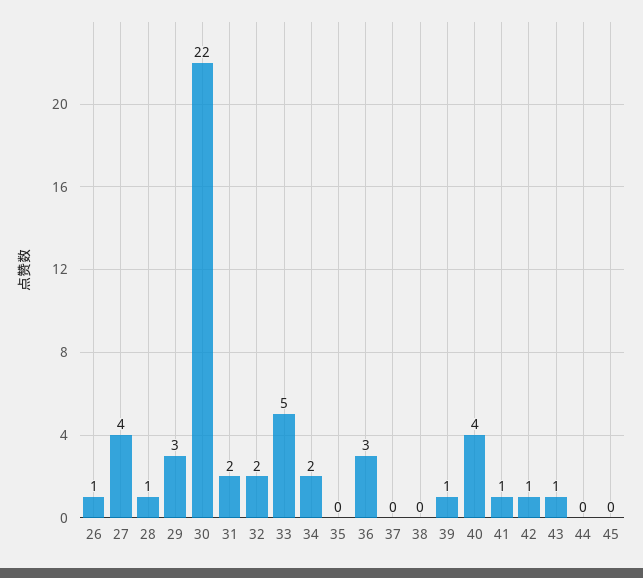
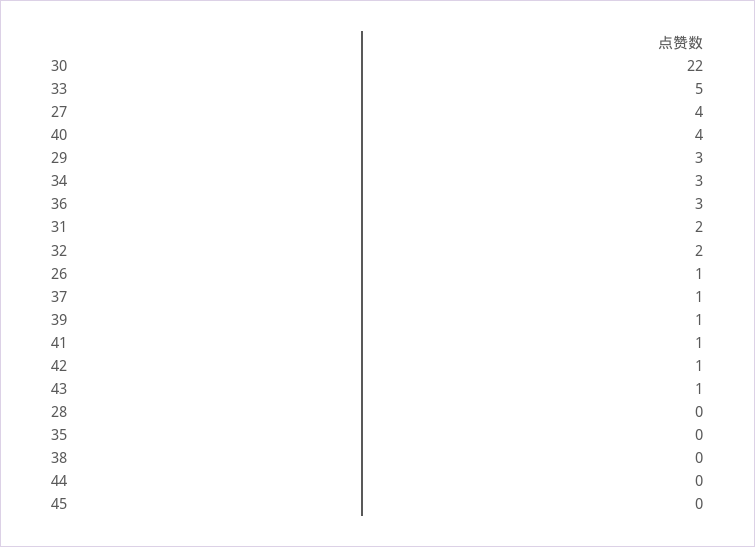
  {
    "26": 1,
    "27": 4,
-   "28": 1,
+   "28": 0,
    "29": 3,
    "30": 22,
    "31": 2,
    "32": 2,
    "33": 5,
-   "34": 2,
+   "34": 3,
    "35": 0,
    "36": 3,
-   "37": 0,
+   "37": 1,
    "38": 0,
    "39": 1,
    "40": 4,
    "41": 1,
    "42": 1,
    "43": 1,
    "44": 0,
    "45": 0
  }

